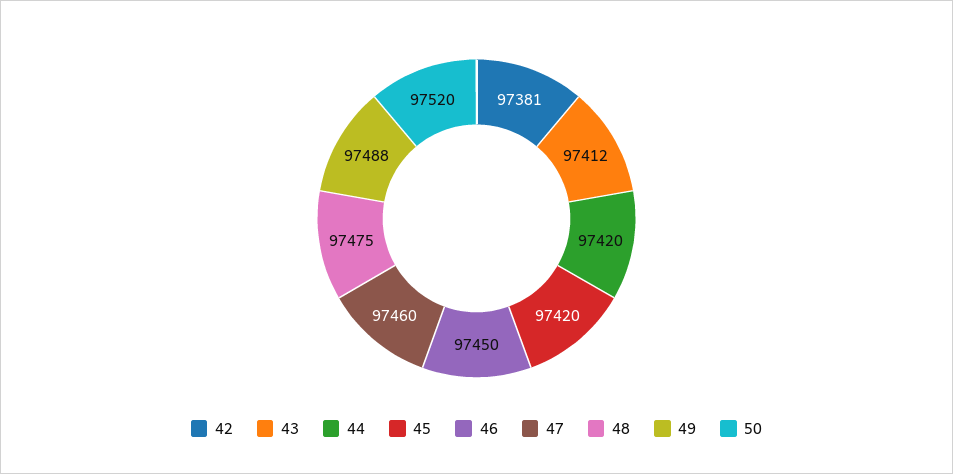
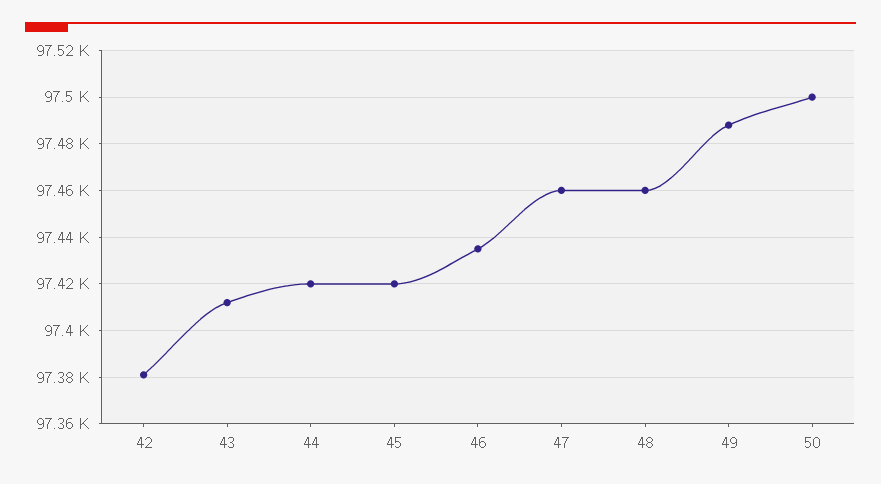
  {
    "42": 97381,
    "43": 97412,
    "44": 97420,
    "45": 97420,
-   "46": 97450,
+   "46": 97435,
    "47": 97460,
-   "48": 97475,
+   "48": 97460,
    "49": 97488,
-   "50": 97520
+   "50": 97500
  }

